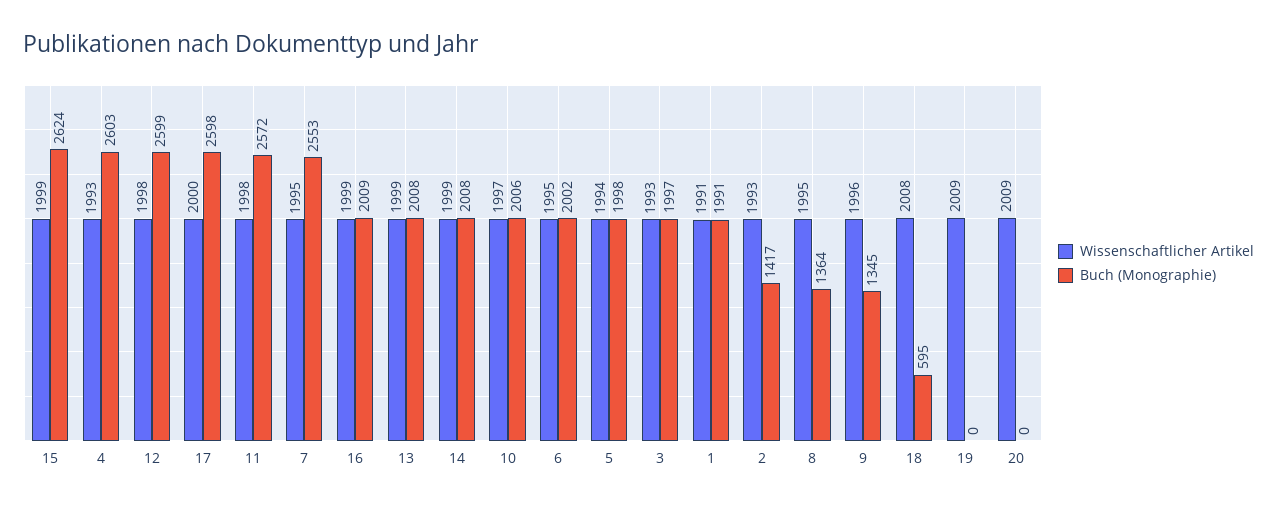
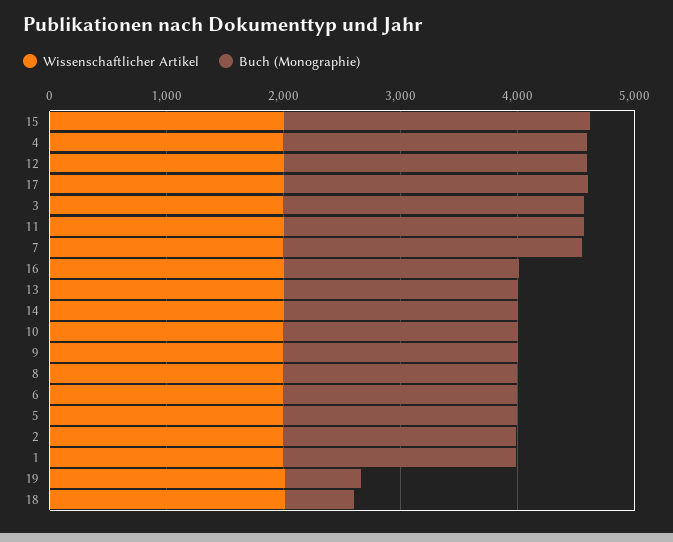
  {
    "Wissenschaftlicher Artikel": {
      "15": 1999,
      "4": 1993,
      "12": 1998,
      "17": 2000,
      "11": 1998,
      "7": 1995,
      "16": 1999,
      "13": 1999,
      "14": 1999,
      "10": 1997,
      "6": 1995,
      "5": 1994,
      "3": 1993,
      "1": 1991,
      "2": 1993,
      "8": 1995,
      "9": 1996,
      "18": 2008,
-     "19": 2009,
+     "19": 2009
-     "20": 2009
    },
    "Buch (Monographie)": {
      "15": 2624,
      "4": 2603,
      "12": 2599,
      "17": 2598,
      "11": 2572,
      "7": 2553,
      "16": 2009,
      "13": 2008,
      "14": 2008,
      "10": 2006,
      "6": 2002,
      "5": 1998,
-     "3": 1997,
+     "3": 2600,
      "1": 1991,
-     "2": 1417,
+     "2": 2000,
-     "8": 1364,
+     "8": 2000,
-     "9": 1345,
+     "9": 2000,
      "18": 595,
-     "19": 0,
+     "19": 600
-     "20": 0
    }
  }

